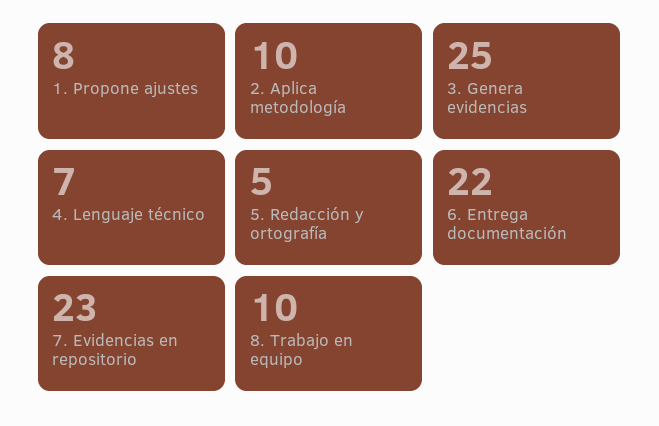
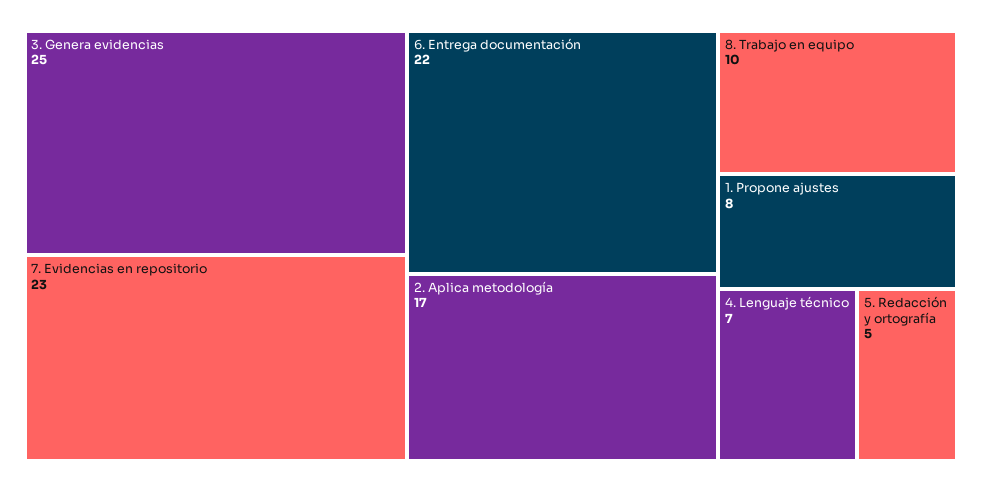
  {
    "1. Propone ajustes": 8,
-   "2. Aplica metodología": 10,
+   "2. Aplica metodología": 17,
    "3. Genera evidencias": 25,
    "4. Lenguaje técnico": 7,
    "5. Redacción y ortografía": 5,
    "6. Entrega documentación": 22,
    "7. Evidencias en repositorio": 23,
    "8. Trabajo en equipo": 10
  }

